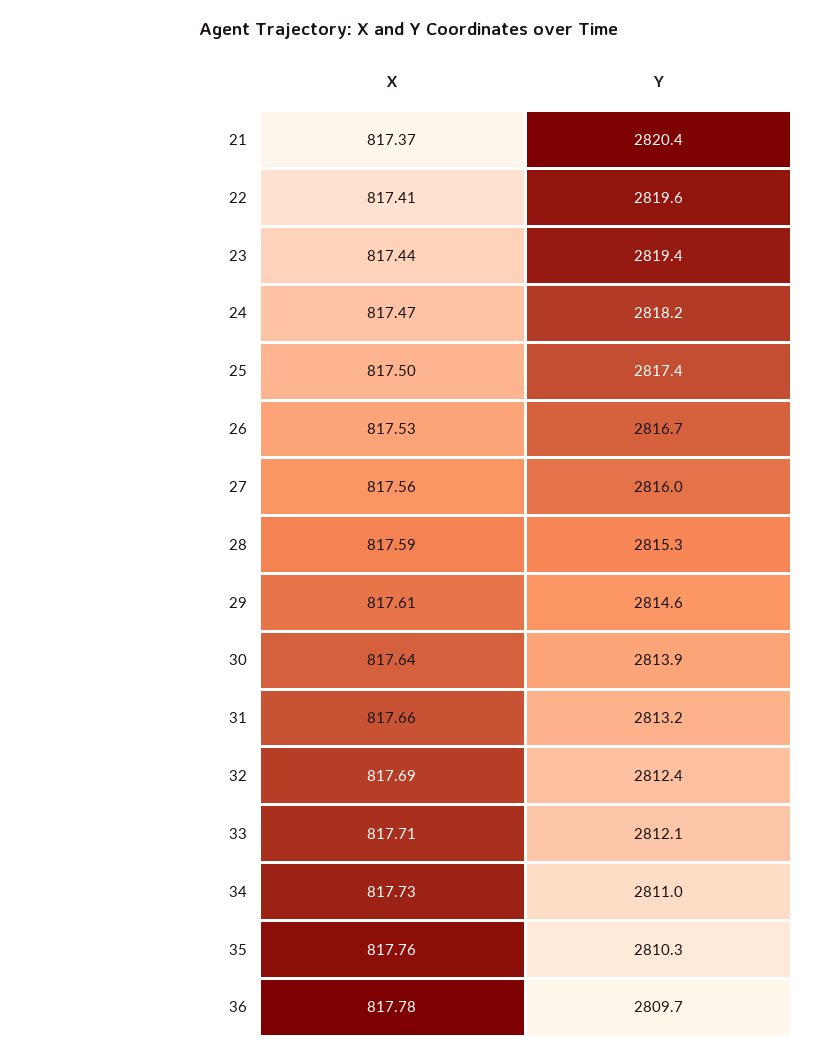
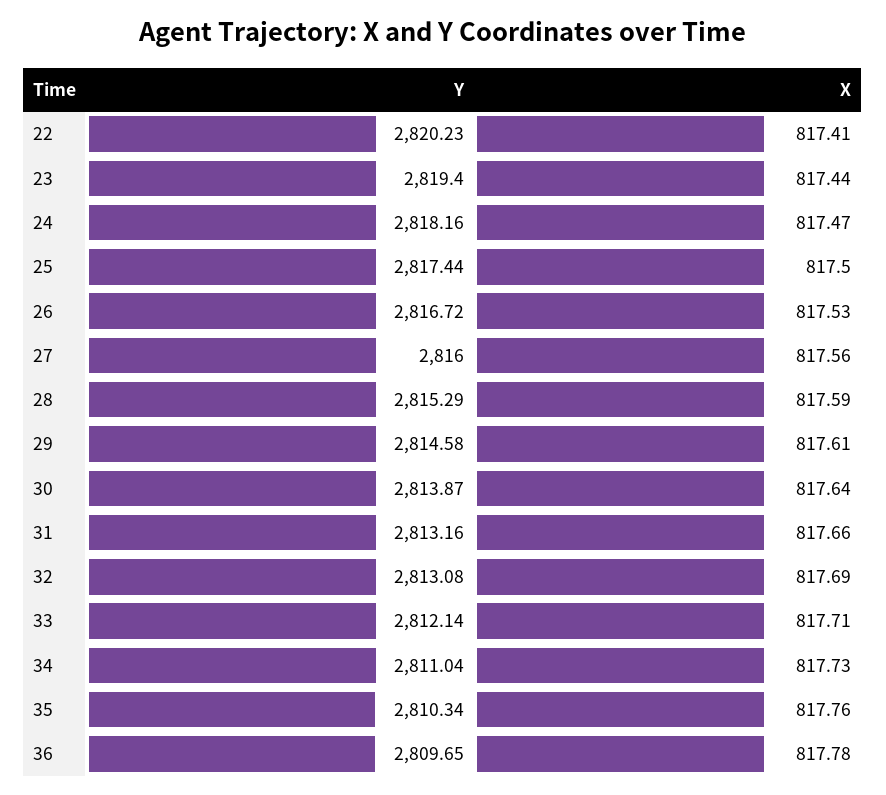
  {
    "X": {
-     "21": 817.37,
      "22": 817.41,
      "23": 817.44,
      "24": 817.47,
      "25": 817.5,
      "26": 817.53,
      "27": 817.56,
      "28": 817.59,
      "29": 817.61,
      "30": 817.64,
      "31": 817.66,
      "32": 817.69,
      "33": 817.71,
      "34": 817.73,
      "35": 817.76,
      "36": 817.78
    },
    "Y": {
-     "21": 2820.4,
-     "22": 2819.6,
+     "22": 2820.23,
      "23": 2819.4,
      "24": 2818.16,
      "25": 2817.44,
      "26": 2816.72,
      "27": 2816,
      "28": 2815.29,
      "29": 2814.58,
      "30": 2813.87,
      "31": 2813.16,
-     "32": 2812.4,
+     "32": 2813.08,
      "33": 2812.14,
      "34": 2811.04,
      "35": 2810.34,
      "36": 2809.65
    }
  }

